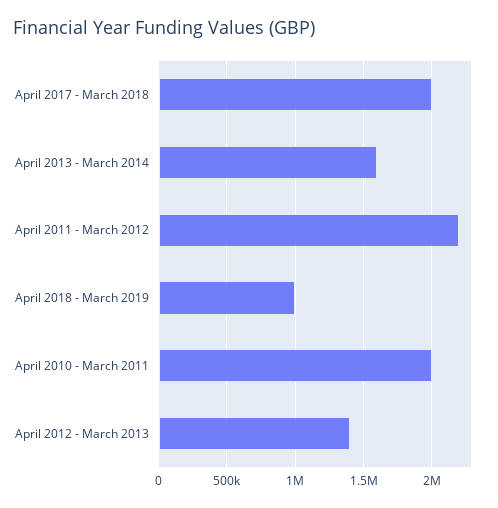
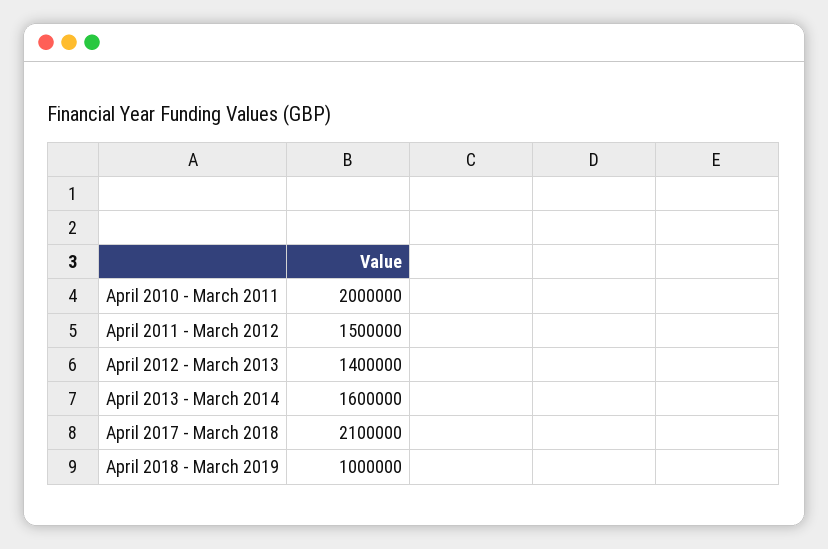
  {
-   "April 2017 - March 2018": 2000000,
+   "April 2017 - March 2018": 2100000,
    "April 2013 - March 2014": 1600000,
-   "April 2011 - March 2012": 2200000,
+   "April 2011 - March 2012": 1500000,
    "April 2018 - March 2019": 1000000,
    "April 2010 - March 2011": 2000000,
    "April 2012 - March 2013": 1400000
  }

